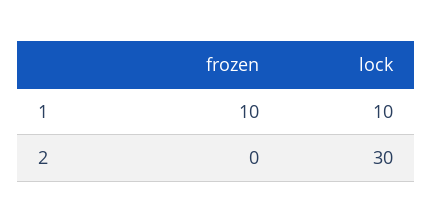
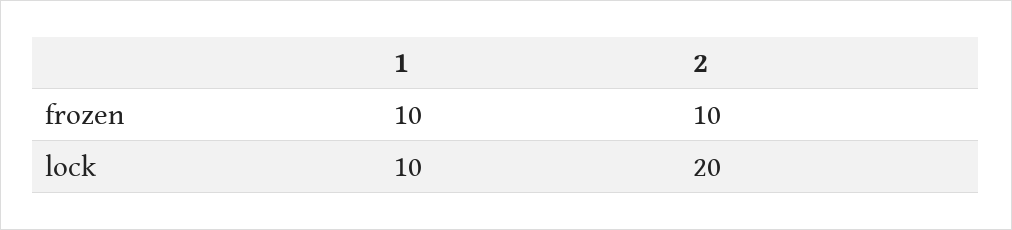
  {
    "frozen": {
      "1": 10,
-     "2": 0
+     "2": 10
    },
    "lock": {
      "1": 10,
-     "2": 30
+     "2": 20
    }
  }

